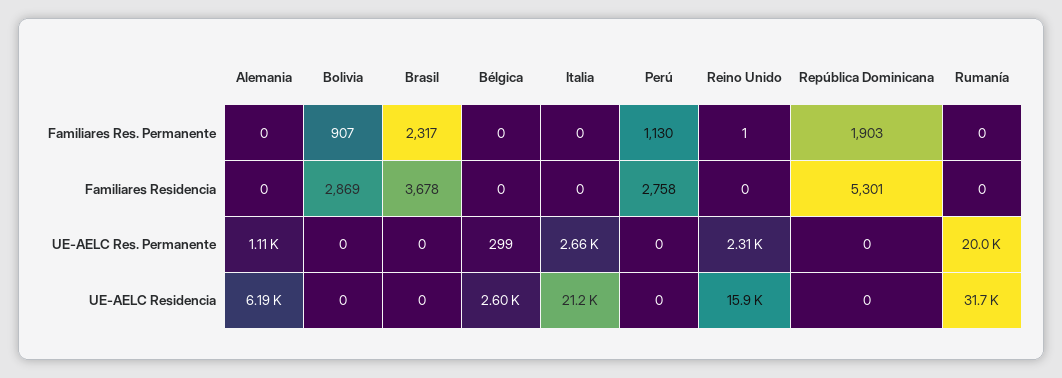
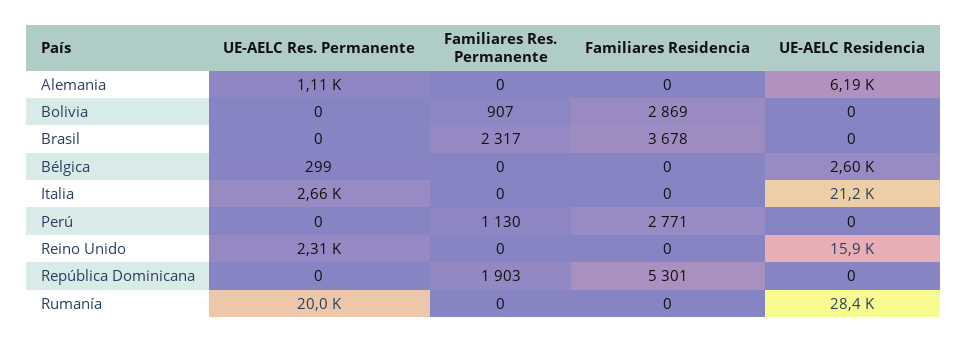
  {
    "Alemania": {
      "Familiares Res. Permanente": 0,
      "Familiares Residencia": 0,
      "UE-AELC Res. Permanente": 1110,
      "UE-AELC Residencia": 6190
    },
    "Bolivia": {
      "Familiares Res. Permanente": 907,
      "Familiares Residencia": 2869,
      "UE-AELC Res. Permanente": 0,
      "UE-AELC Residencia": 0
    },
    "Brasil": {
      "Familiares Res. Permanente": 2317,
      "Familiares Residencia": 3678,
      "UE-AELC Res. Permanente": 0,
      "UE-AELC Residencia": 0
    },
    "Bélgica": {
      "Familiares Res. Permanente": 0,
      "Familiares Residencia": 0,
      "UE-AELC Res. Permanente": 299,
      "UE-AELC Residencia": 2600
    },
    "Italia": {
      "Familiares Res. Permanente": 0,
      "Familiares Residencia": 0,
      "UE-AELC Res. Permanente": 2660,
      "UE-AELC Residencia": 21200
    },
    "Perú": {
      "Familiares Res. Permanente": 1130,
-     "Familiares Residencia": 2758,
+     "Familiares Residencia": 2771,
      "UE-AELC Res. Permanente": 0,
      "UE-AELC Residencia": 0
    },
    "Reino Unido": {
-     "Familiares Res. Permanente": 1,
+     "Familiares Res. Permanente": 0,
      "Familiares Residencia": 0,
      "UE-AELC Res. Permanente": 2310,
      "UE-AELC Residencia": 15900
    },
    "República Dominicana": {
      "Familiares Res. Permanente": 1903,
      "Familiares Residencia": 5301,
      "UE-AELC Res. Permanente": 0,
      "UE-AELC Residencia": 0
    },
    "Rumanía": {
      "Familiares Res. Permanente": 0,
      "Familiares Residencia": 0,
      "UE-AELC Res. Permanente": 20000,
-     "UE-AELC Residencia": 31700
+     "UE-AELC Residencia": 28400
    }
  }

